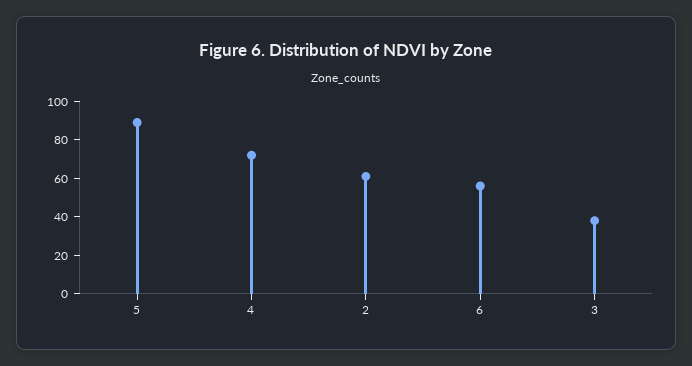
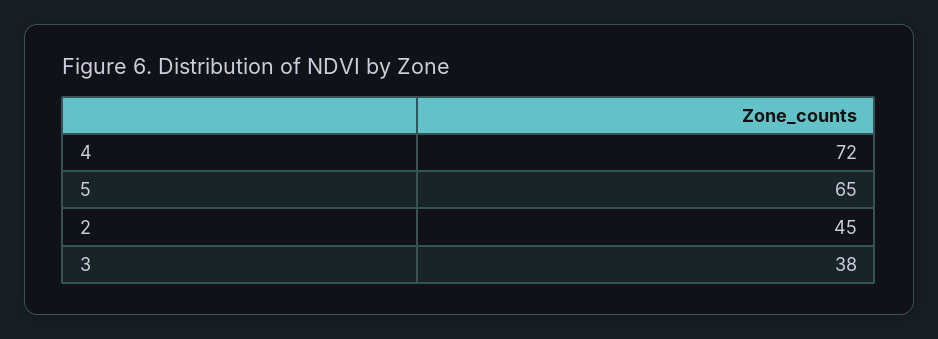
  {
-   "5": 90,
+   "5": 65,
    "4": 72,
-   "2": 60,
+   "2": 45,
-   "6": 55,
    "3": 38
  }

